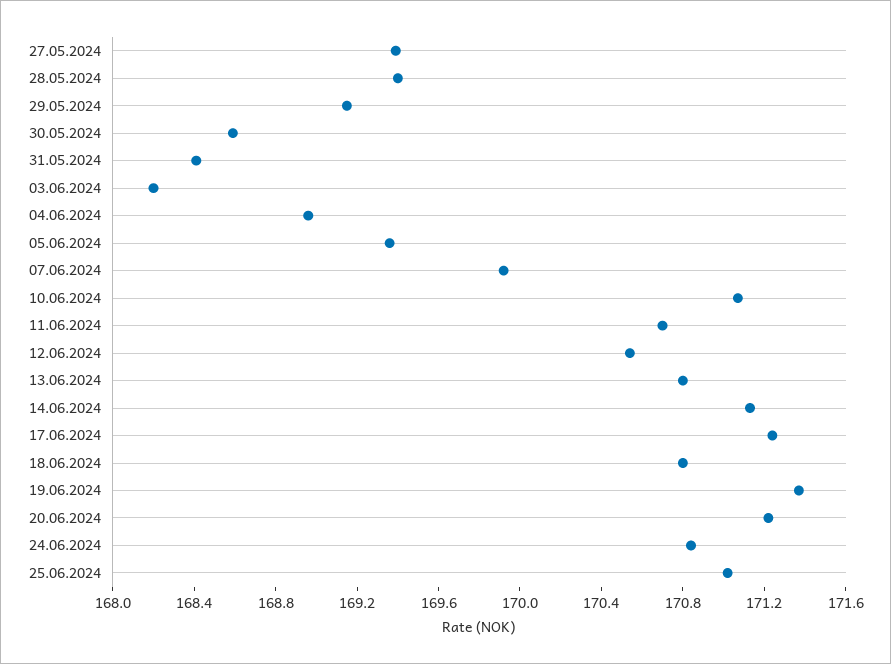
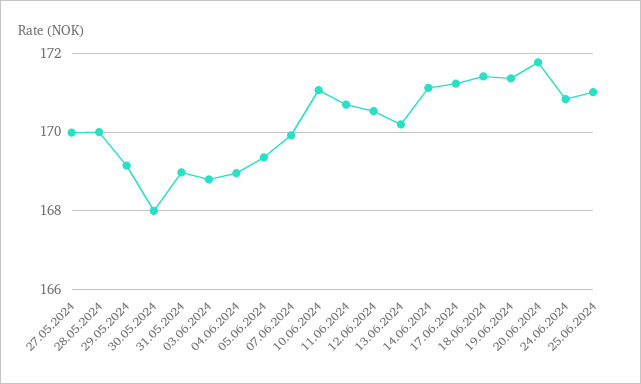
  {
-   "27.05.2024": 169.4,
+   "27.05.2024": 170,
-   "28.05.2024": 169.4,
+   "28.05.2024": 170,
    "29.05.2024": 169.2,
-   "30.05.2024": 168.6,
+   "30.05.2024": 168,
-   "31.05.2024": 168.4,
+   "31.05.2024": 169,
-   "03.06.2024": 168.2,
+   "03.06.2024": 168.8,
    "04.06.2024": 169,
    "05.06.2024": 169.4,
    "07.06.2024": 169.9,
    "10.06.2024": 171.1,
    "11.06.2024": 170.7,
    "12.06.2024": 170.5,
-   "13.06.2024": 170.8,
+   "13.06.2024": 170.2,
    "14.06.2024": 171.1,
    "17.06.2024": 171.2,
-   "18.06.2024": 170.8,
+   "18.06.2024": 171.4,
    "19.06.2024": 171.4,
-   "20.06.2024": 171.2,
+   "20.06.2024": 171.8,
    "24.06.2024": 170.8,
    "25.06.2024": 171
  }

